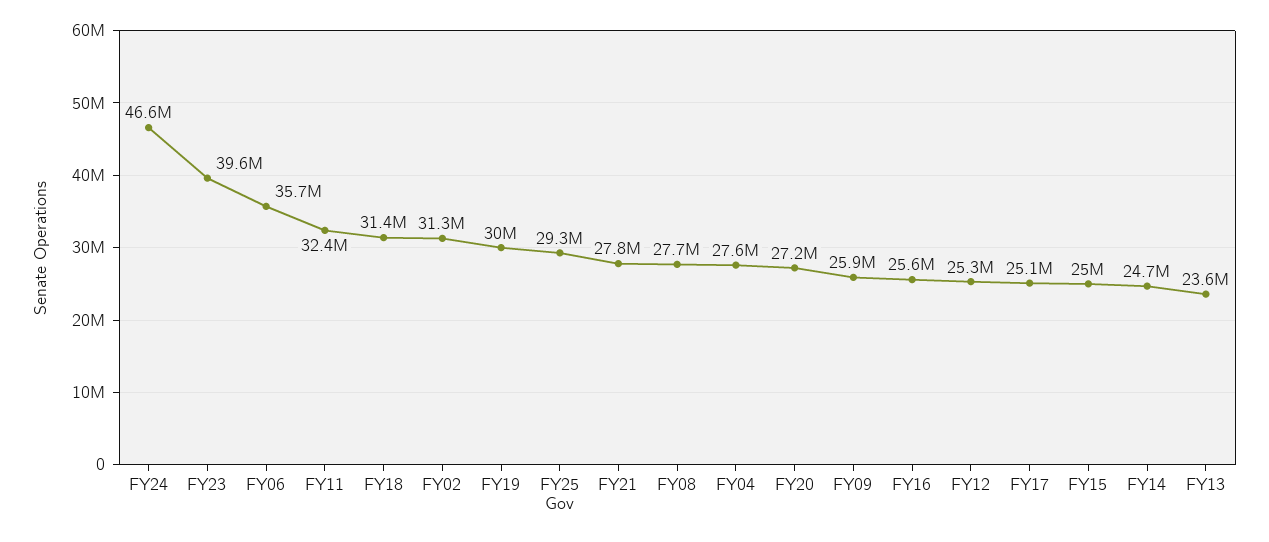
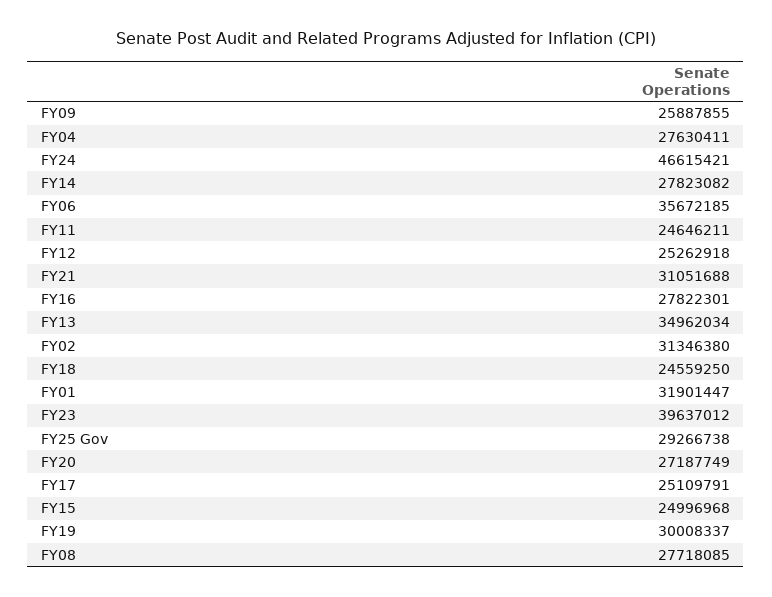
  {
    "FY24": 46615421,
    "FY23": 39637012,
    "FY06": 35672185,
-   "FY11": 32400000,
+   "FY11": 24646211,
-   "FY18": 31400000,
+   "FY18": 24559250,
    "FY02": 31346380,
    "FY19": 30008337,
    "FY25 Gov": 29266738,
-   "FY21": 27800000,
+   "FY21": 31051688,
    "FY08": 27718085,
    "FY04": 27630411,
    "FY20": 27187749,
    "FY09": 25887855,
-   "FY16": 25600000,
+   "FY16": 27822301,
    "FY12": 25262918,
    "FY17": 25109791,
    "FY15": 24996968,
-   "FY14": 24700000,
+   "FY14": 27823082,
-   "FY13": 23600000
+   "FY13": 34962034,
+   "FY01": 31901447
  }

